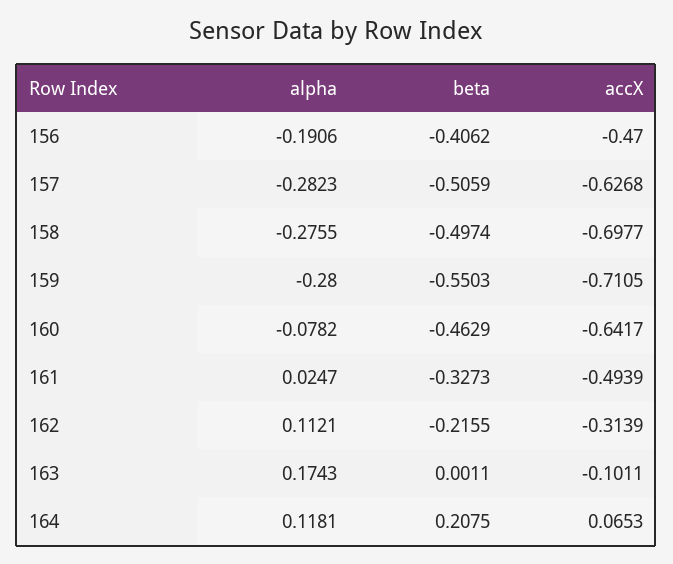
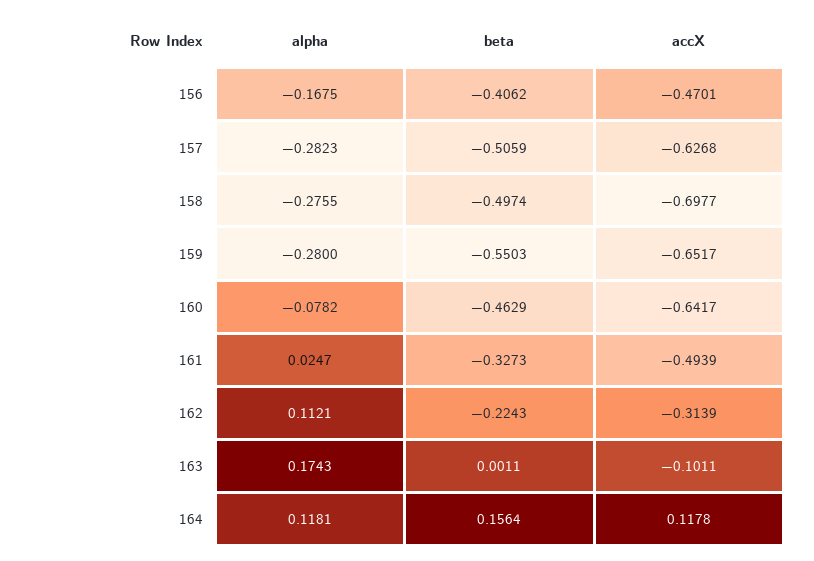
  {
    "alpha": {
-     "156": -0.1906,
+     "156": -0.1675,
      "157": -0.2823,
      "158": -0.2755,
      "159": -0.28,
      "160": -0.0782,
      "161": 0.0247,
      "162": 0.1121,
      "163": 0.1743,
      "164": 0.1181
    },
    "beta": {
      "156": -0.4062,
      "157": -0.5059,
      "158": -0.4974,
      "159": -0.5503,
      "160": -0.4629,
      "161": -0.3273,
-     "162": -0.2155,
+     "162": -0.2243,
      "163": 0.0011,
-     "164": 0.2075
+     "164": 0.1564
    },
    "accX": {
-     "156": -0.47,
+     "156": -0.4701,
      "157": -0.6268,
      "158": -0.6977,
-     "159": -0.7105,
+     "159": -0.6517,
      "160": -0.6417,
      "161": -0.4939,
      "162": -0.3139,
      "163": -0.1011,
-     "164": 0.0653
+     "164": 0.1178
    }
  }

